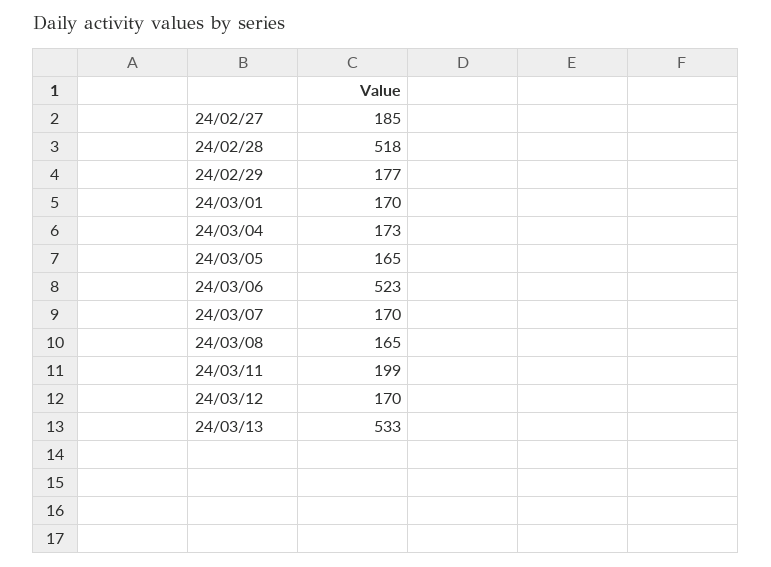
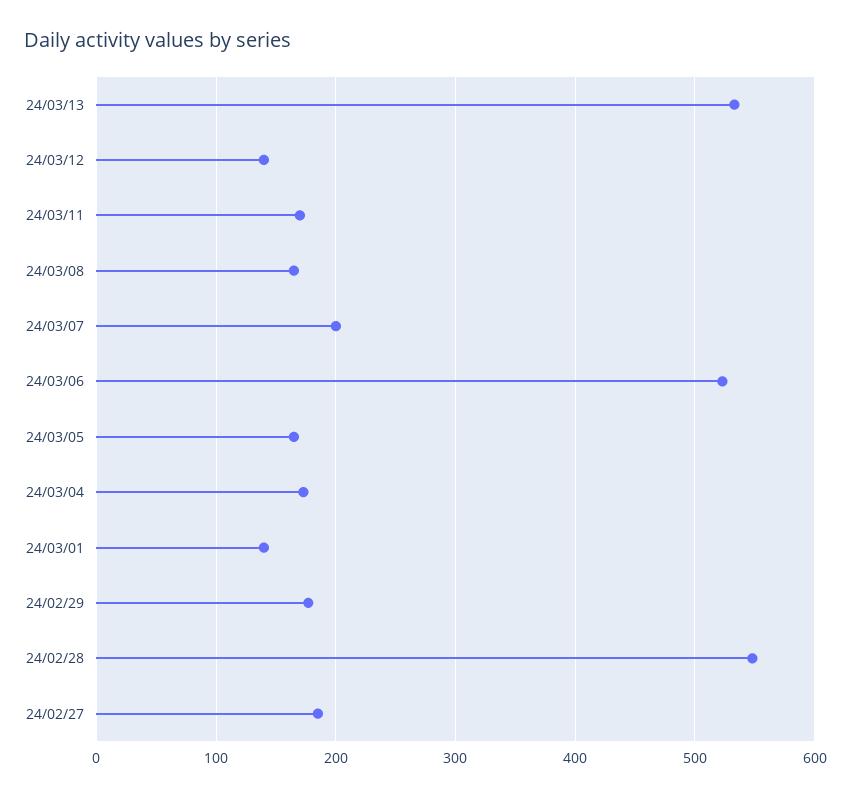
  {
    "24/02/27": 185,
-   "24/02/28": 518,
+   "24/02/28": 550,
    "24/02/29": 177,
-   "24/03/01": 170,
+   "24/03/01": 140,
    "24/03/04": 173,
    "24/03/05": 165,
    "24/03/06": 523,
-   "24/03/07": 170,
+   "24/03/07": 200,
    "24/03/08": 165,
-   "24/03/11": 199,
+   "24/03/11": 170,
-   "24/03/12": 170,
+   "24/03/12": 140,
    "24/03/13": 533
  }

